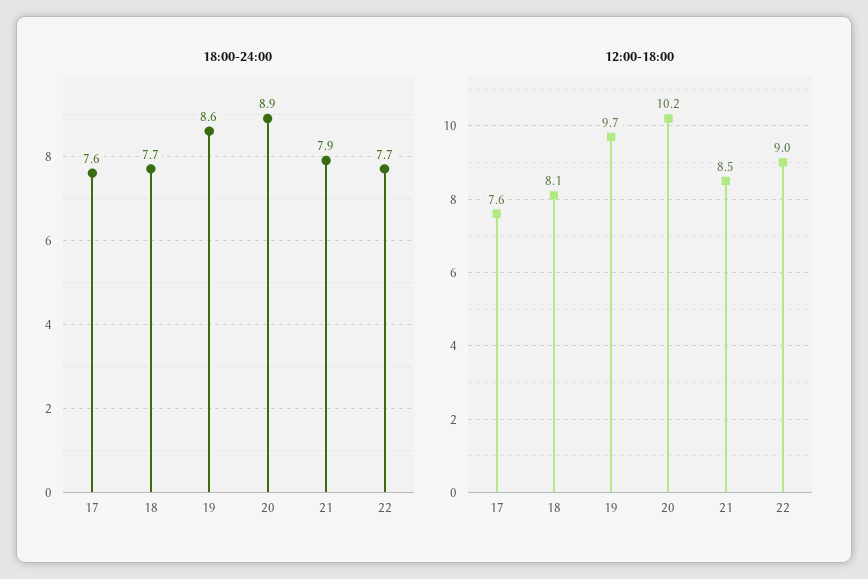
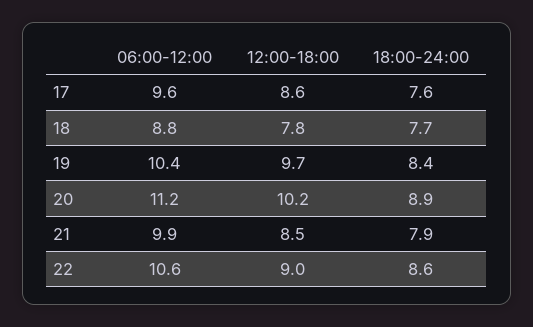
  {
    "18:00-24:00": {
      "17": 7.6,
      "18": 7.7,
-     "19": 8.6,
+     "19": 8.4,
      "20": 8.9,
      "21": 7.9,
-     "22": 7.7
+     "22": 8.6
    },
    "12:00-18:00": {
-     "17": 7.6,
+     "17": 8.6,
-     "18": 8.1,
+     "18": 7.8,
      "19": 9.7,
      "20": 10.2,
      "21": 8.5,
      "22": 9
-   }
+   },
+   "06:00-12:00": {
+     "17": 9.6,
+     "18": 8.8,
+     "19": 10.4,
+     "20": 11.2,
+     "21": 9.9,
+     "22": 10.6
+   }
  }

